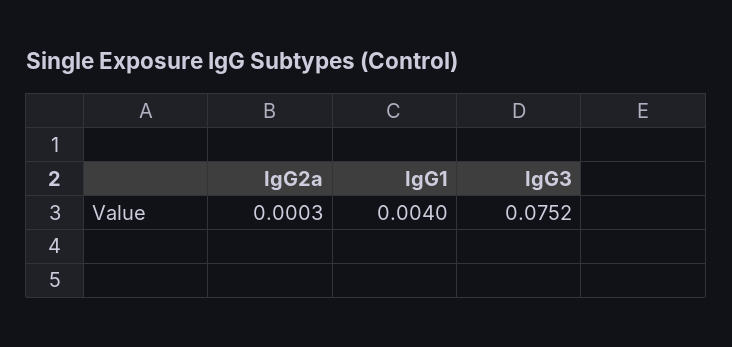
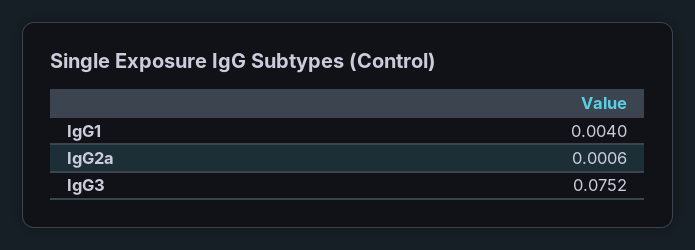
  {
-   "IgG2a": 0.0003,
+   "IgG2a": 0.0006,
    "IgG1": 0.004,
    "IgG3": 0.0752
  }

